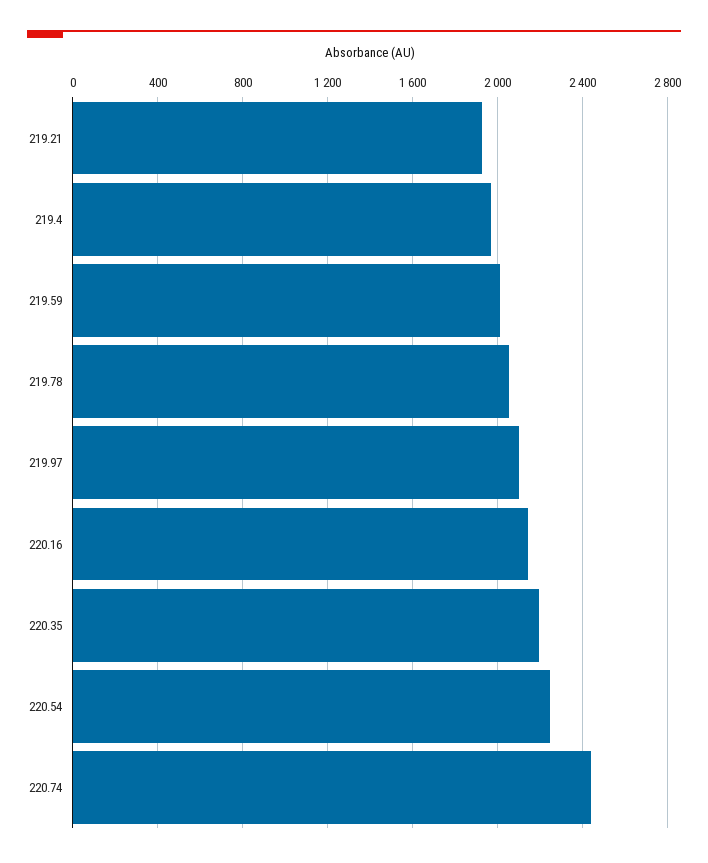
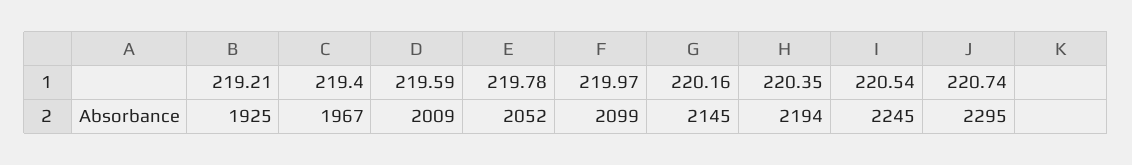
  {
    "219.21": 1925,
    "219.4": 1967,
    "219.59": 2009,
    "219.78": 2052,
    "219.97": 2099,
    "220.16": 2145,
    "220.35": 2194,
    "220.54": 2245,
-   "220.74": 2450
+   "220.74": 2295
  }

